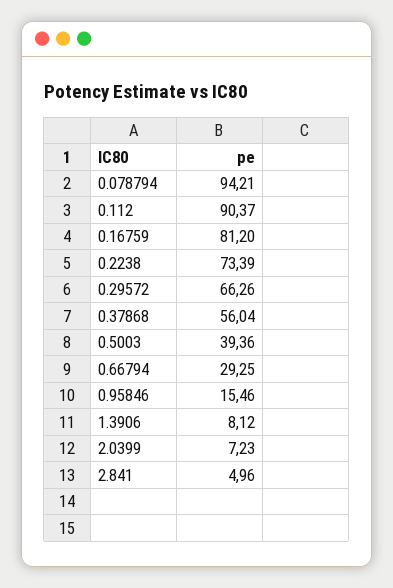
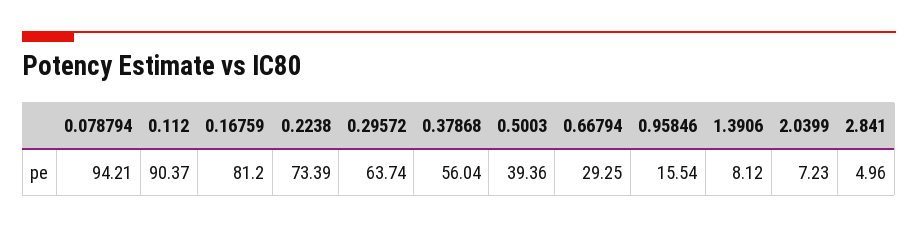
  {
    "0.078794": 94.21,
    "0.112": 90.37,
    "0.16759": 81.2,
    "0.2238": 73.39,
-   "0.29572": 66.26,
+   "0.29572": 63.74,
    "0.37868": 56.04,
    "0.5003": 39.36,
    "0.66794": 29.25,
-   "0.95846": 15.46,
+   "0.95846": 15.54,
    "1.3906": 8.12,
    "2.0399": 7.23,
    "2.841": 4.96
  }

